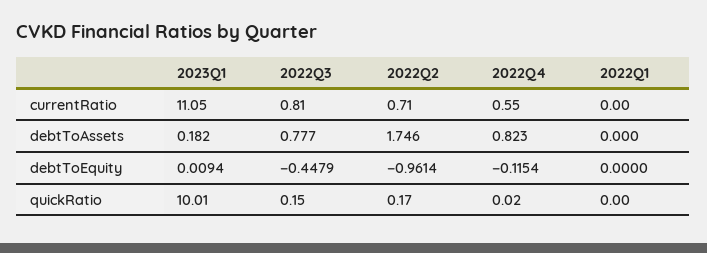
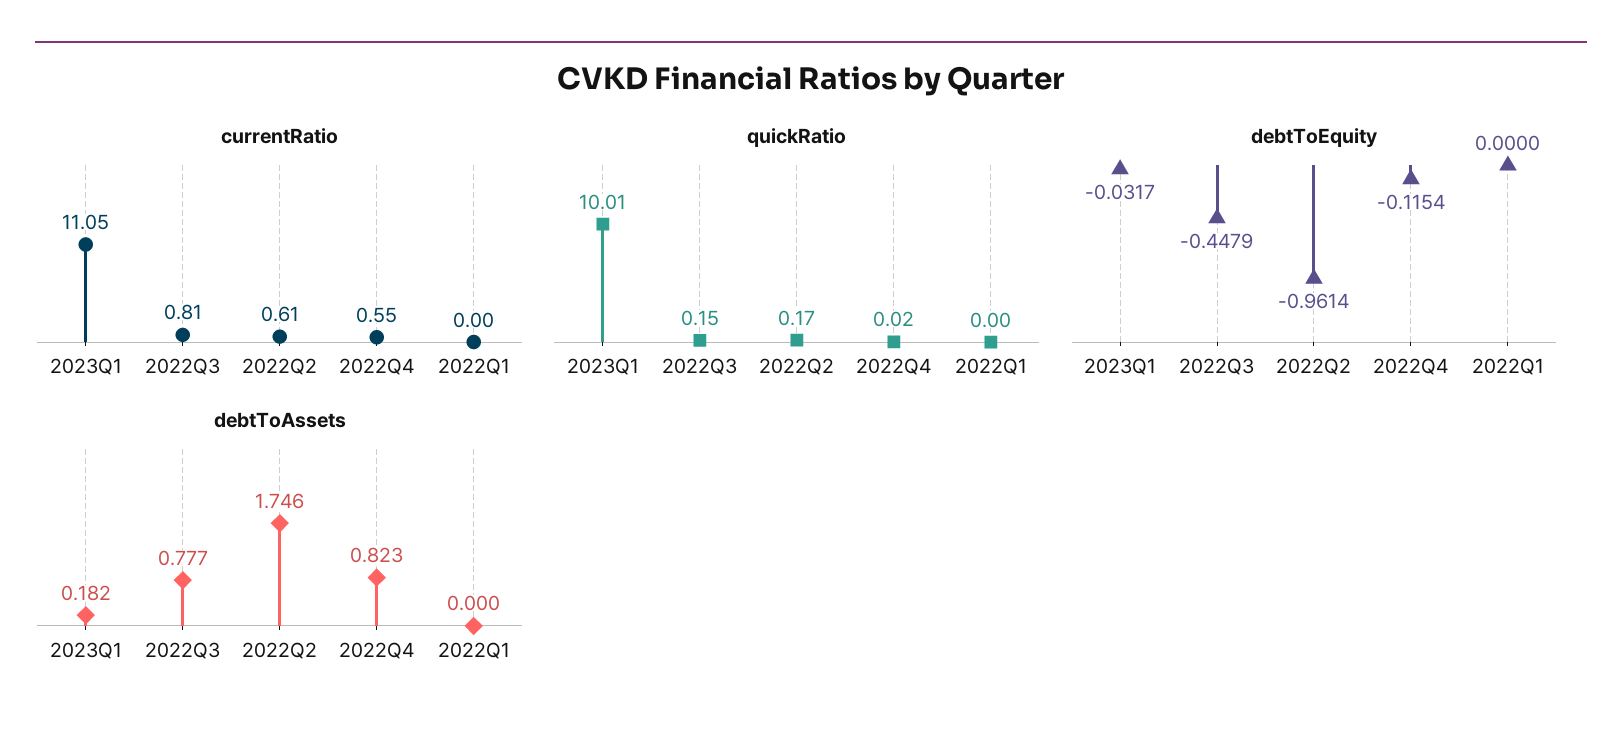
  {
    "currentRatio": {
      "2023Q1": 11.05,
      "2022Q3": 0.81,
-     "2022Q2": 0.71,
+     "2022Q2": 0.61,
      "2022Q4": 0.55,
      "2022Q1": 0
    },
    "debtToAssets": {
      "2023Q1": 0.182,
      "2022Q3": 0.777,
      "2022Q2": 1.746,
      "2022Q4": 0.823,
      "2022Q1": 0
    },
    "debtToEquity": {
-     "2023Q1": 0.0094,
+     "2023Q1": -0.0317,
      "2022Q3": -0.4479,
      "2022Q2": -0.9614,
      "2022Q4": -0.1154,
      "2022Q1": 0
    },
    "quickRatio": {
      "2023Q1": 10.01,
      "2022Q3": 0.15,
      "2022Q2": 0.17,
      "2022Q4": 0.02,
      "2022Q1": 0
    }
  }

